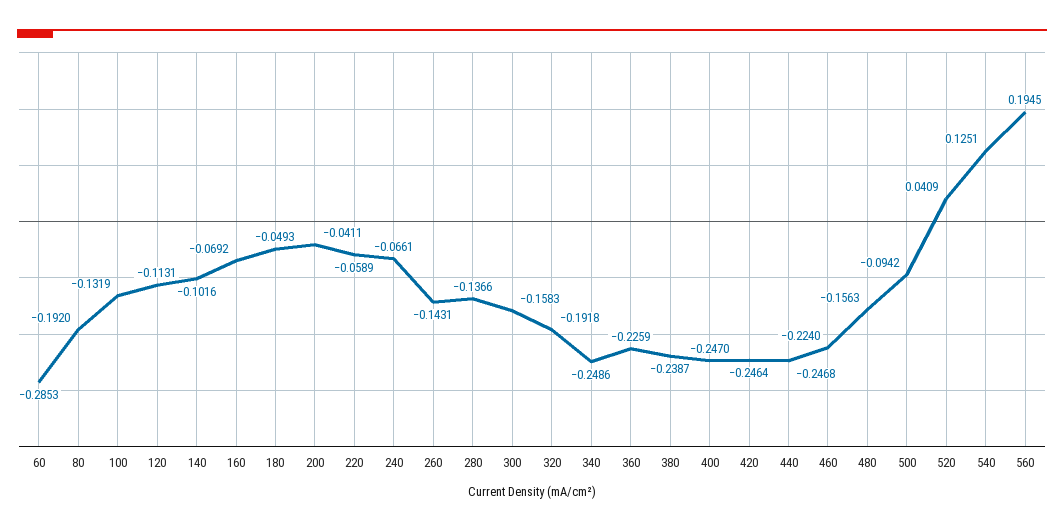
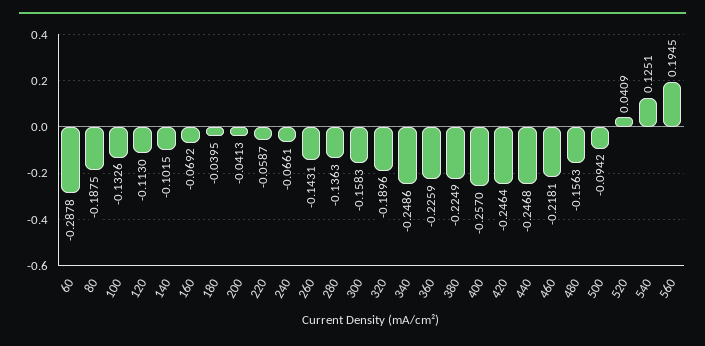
  {
-   "60": -0.2853,
+   "60": -0.2878,
-   "80": -0.192,
+   "80": -0.1875,
-   "100": -0.1319,
+   "100": -0.1326,
-   "120": -0.1131,
+   "120": -0.113,
-   "140": -0.1016,
+   "140": -0.1015,
    "160": -0.0692,
-   "180": -0.0493,
+   "180": -0.0395,
-   "200": -0.0411,
+   "200": -0.0413,
-   "220": -0.0589,
+   "220": -0.0587,
    "240": -0.0661,
    "260": -0.1431,
-   "280": -0.1366,
+   "280": -0.1363,
    "300": -0.1583,
-   "320": -0.1918,
+   "320": -0.1896,
    "340": -0.2486,
    "360": -0.2259,
-   "380": -0.2387,
+   "380": -0.2249,
-   "400": -0.247,
+   "400": -0.257,
    "420": -0.2464,
    "440": -0.2468,
-   "460": -0.224,
+   "460": -0.2181,
    "480": -0.1563,
    "500": -0.0942,
    "520": 0.0409,
    "540": 0.1251,
    "560": 0.1945
  }

